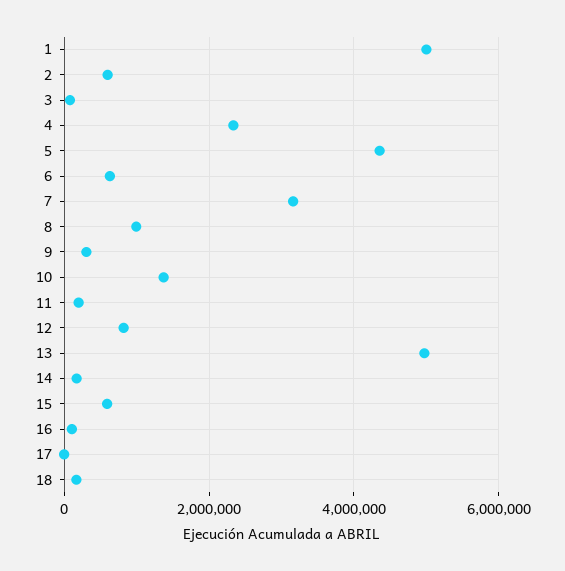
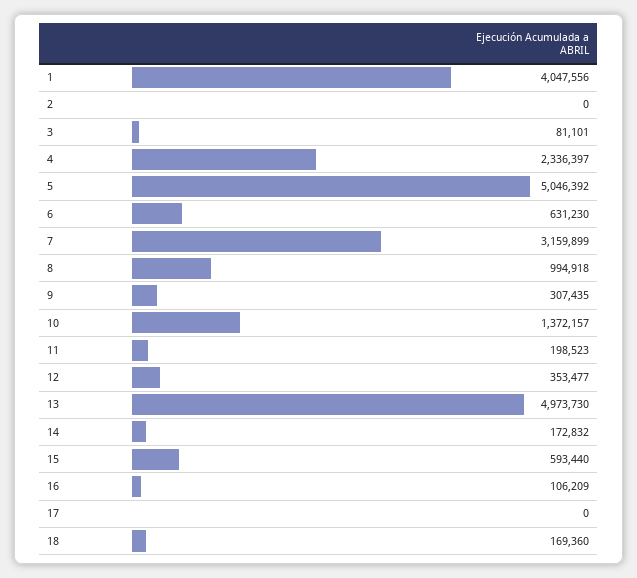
  {
-   "1": 5000000,
+   "1": 4047556,
-   "2": 600000,
+   "2": 0,
    "3": 81101,
    "4": 2336397,
-   "5": 4400000,
+   "5": 5046392,
    "6": 631230,
    "7": 3159899,
    "8": 994918,
    "9": 307435,
    "10": 1372157,
    "11": 198523,
-   "12": 800000,
+   "12": 353477,
    "13": 4973730,
    "14": 172832,
    "15": 593440,
    "16": 106209,
    "17": 0,
    "18": 169360
  }

